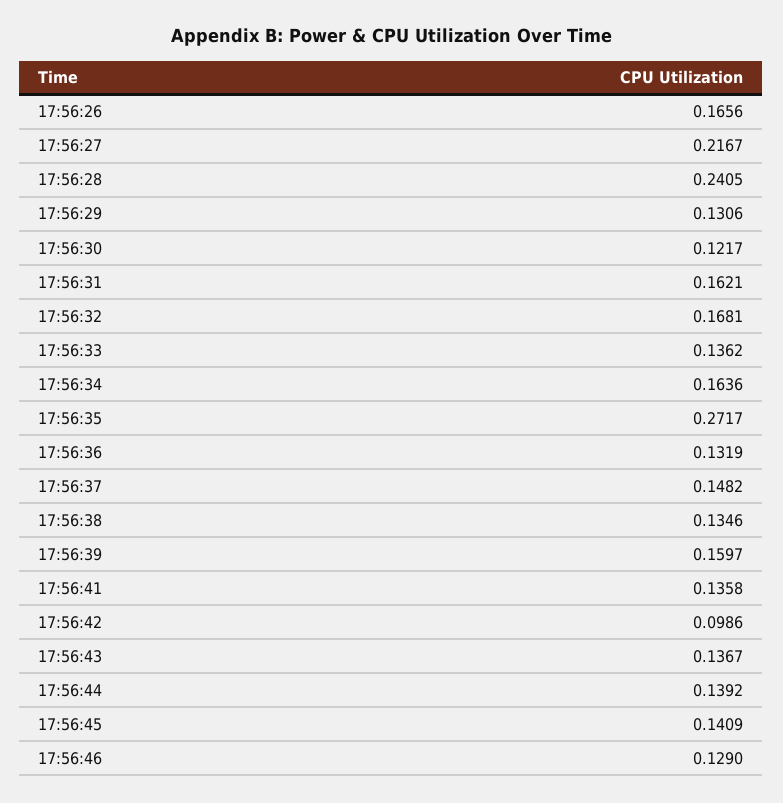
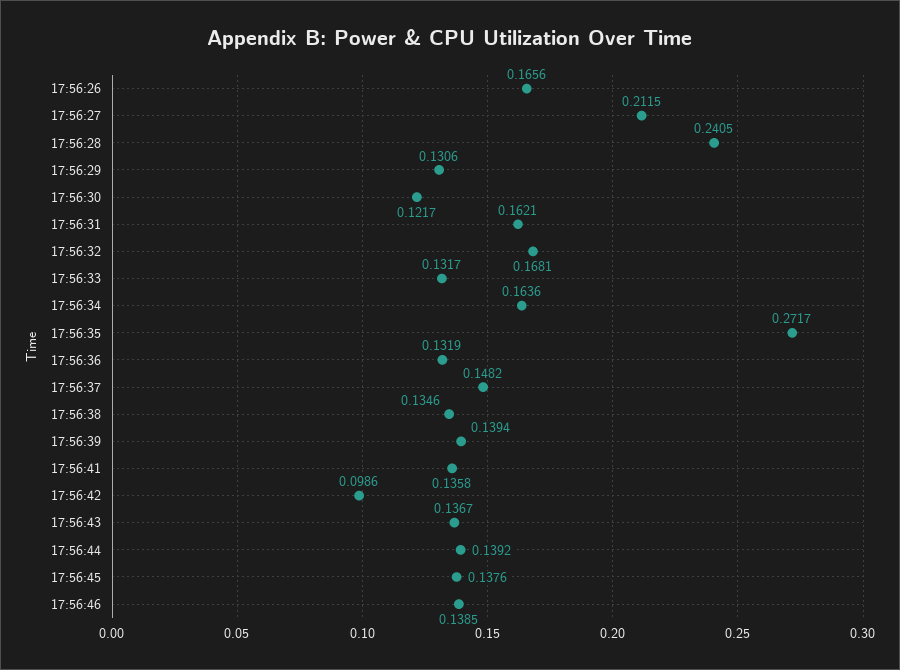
  {
    "17:56:26": 0.1656,
-   "17:56:27": 0.2167,
+   "17:56:27": 0.2115,
    "17:56:28": 0.2405,
    "17:56:29": 0.1306,
    "17:56:30": 0.1217,
    "17:56:31": 0.1621,
    "17:56:32": 0.1681,
-   "17:56:33": 0.1362,
+   "17:56:33": 0.1317,
    "17:56:34": 0.1636,
    "17:56:35": 0.2717,
    "17:56:36": 0.1319,
    "17:56:37": 0.1482,
    "17:56:38": 0.1346,
-   "17:56:39": 0.1597,
+   "17:56:39": 0.1394,
    "17:56:41": 0.1358,
    "17:56:42": 0.0986,
    "17:56:43": 0.1367,
    "17:56:44": 0.1392,
-   "17:56:45": 0.1409,
+   "17:56:45": 0.1376,
-   "17:56:46": 0.129
+   "17:56:46": 0.1385
  }

